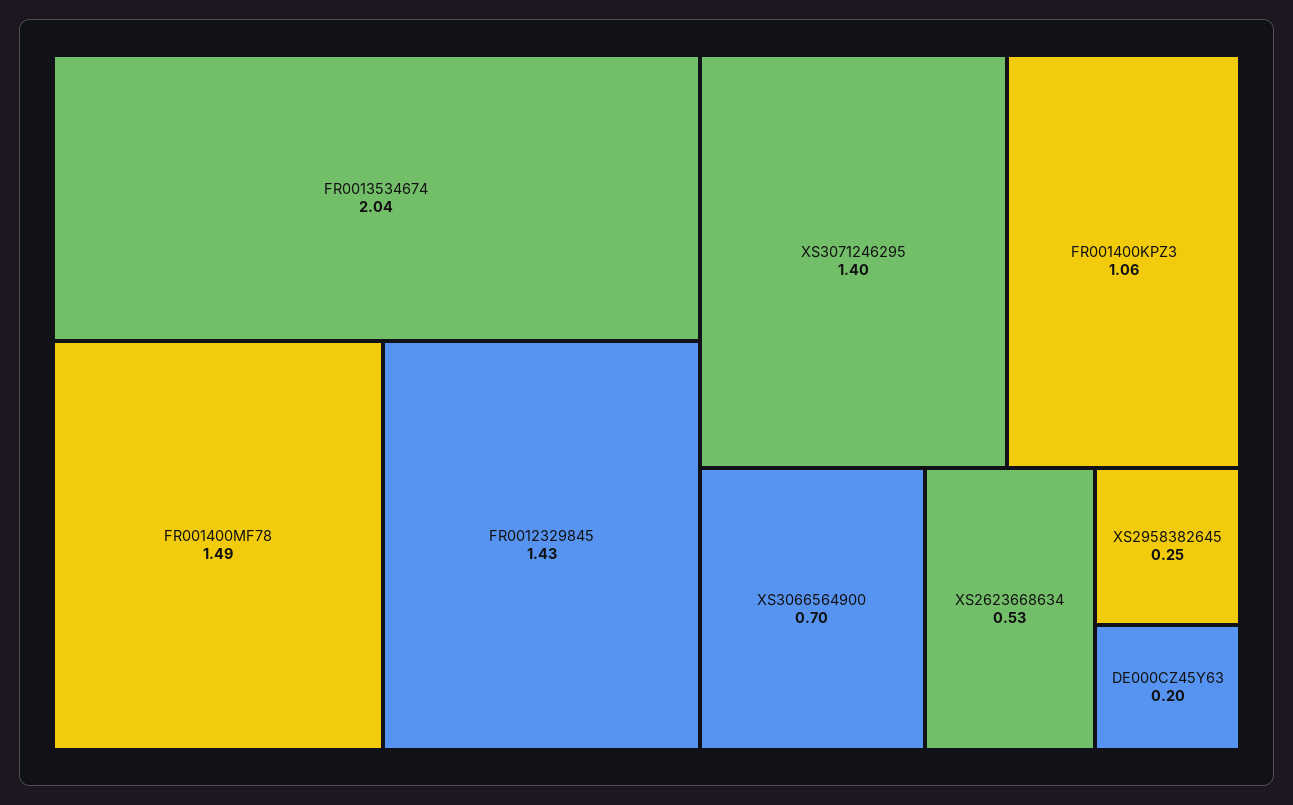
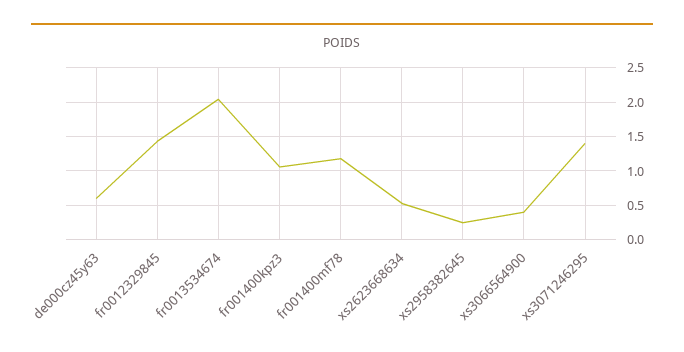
  {
    "FR0013534674": 2.04,
-   "FR001400MF78": 1.49,
+   "FR001400MF78": 1.2,
    "FR0012329845": 1.43,
    "XS3071246295": 1.4,
    "FR001400KPZ3": 1.06,
-   "XS3066564900": 0.7,
+   "XS3066564900": 0.4,
    "XS2623668634": 0.53,
    "XS2958382645": 0.25,
-   "DE000CZ45Y63": 0.2
+   "DE000CZ45Y63": 0.6
  }

